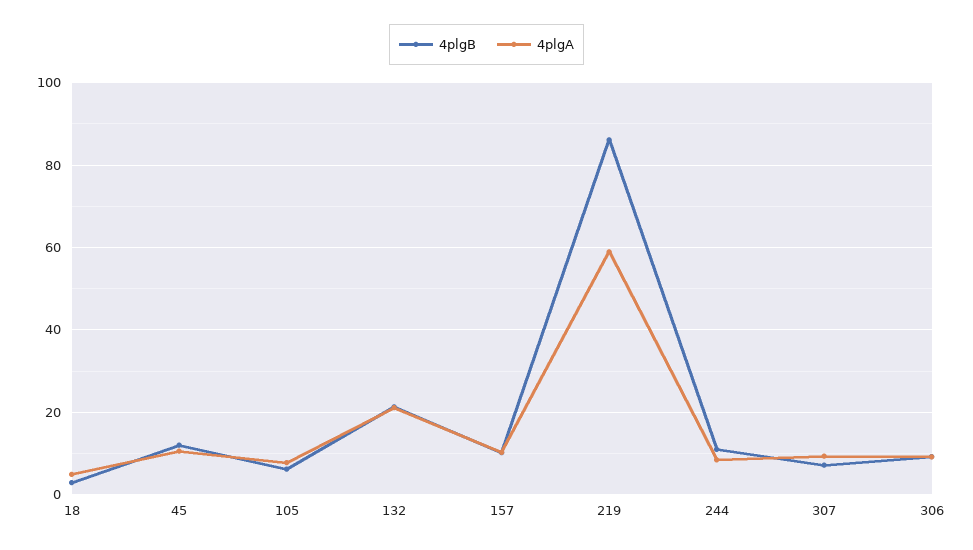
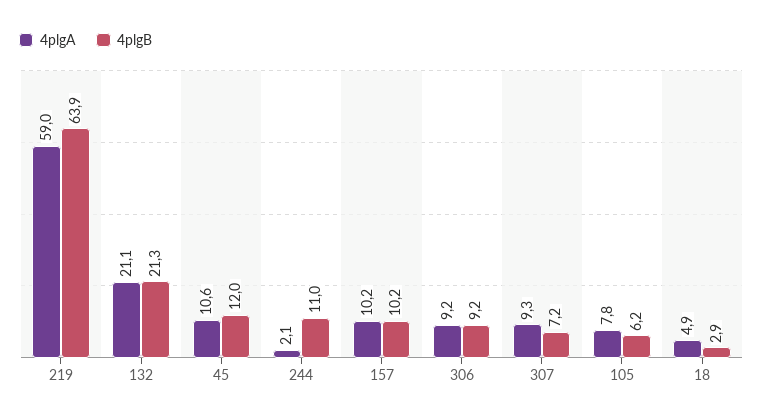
  {
    "4plgB": {
      "18": 2.9,
      "45": 12,
      "105": 6.2,
      "132": 21.3,
      "157": 10.2,
-     "219": 86,
+     "219": 63.9,
      "244": 11,
      "307": 7.2,
      "306": 9.2
    },
    "4plgA": {
      "18": 4.9,
      "45": 10.6,
      "105": 7.8,
      "132": 21.1,
      "157": 10.2,
      "219": 59,
-     "244": 8,
+     "244": 2.1,
      "307": 9.3,
      "306": 9.2
    }
  }

